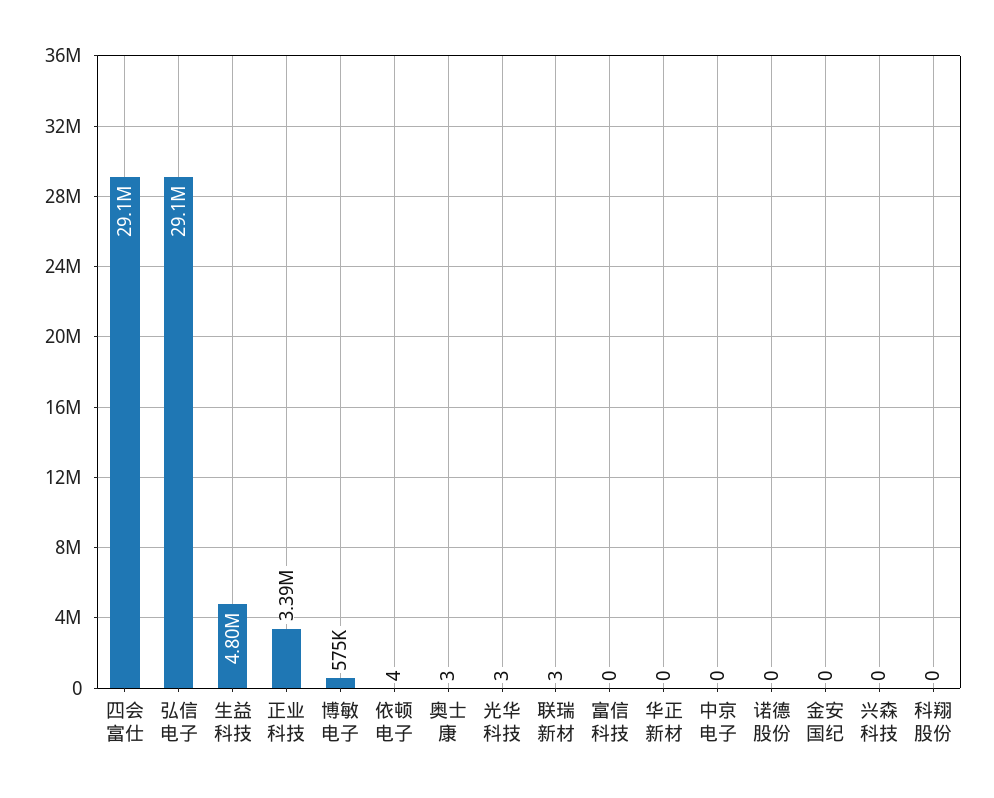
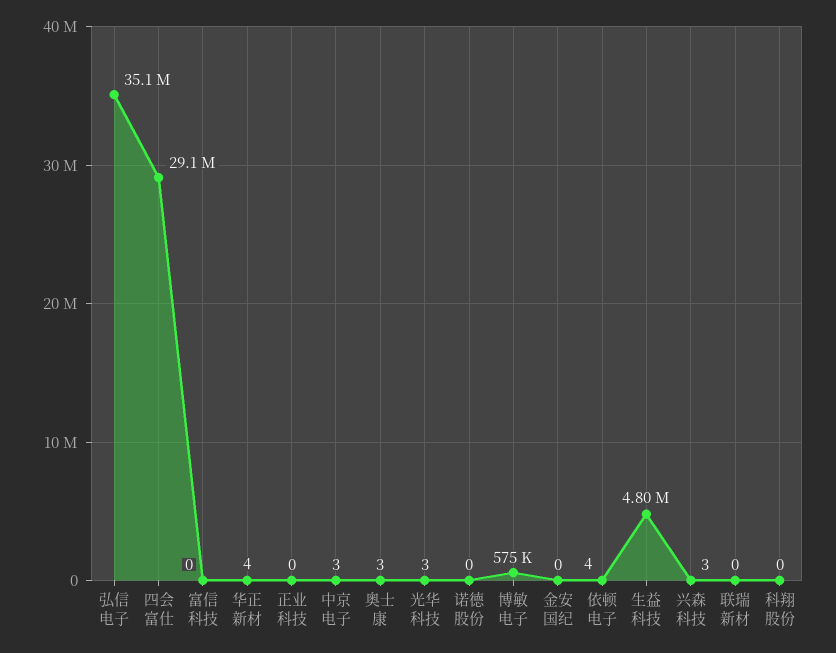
  {
    "四会富仕": 29100000,
-   "弘信电子": 29100000,
+   "弘信电子": 35100000,
    "生益科技": 4800000,
-   "正业科技": 3390000,
+   "正业科技": 0,
    "博敏电子": 575000,
    "依顿电子": 4,
    "奥士康": 3,
    "光华科技": 3,
-   "联瑞新材": 3,
+   "联瑞新材": 0,
    "富信科技": 0,
-   "华正新材": 0,
+   "华正新材": 4,
-   "中京电子": 0,
+   "中京电子": 3,
    "诺德股份": 0,
    "金安国纪": 0,
-   "兴森科技": 0,
+   "兴森科技": 3,
    "科翔股份": 0
  }

